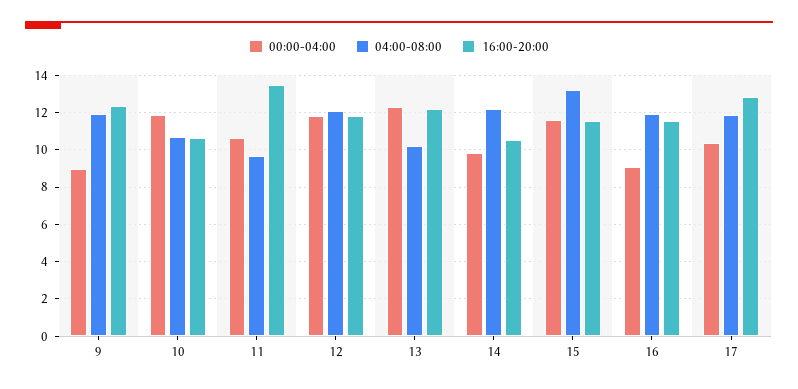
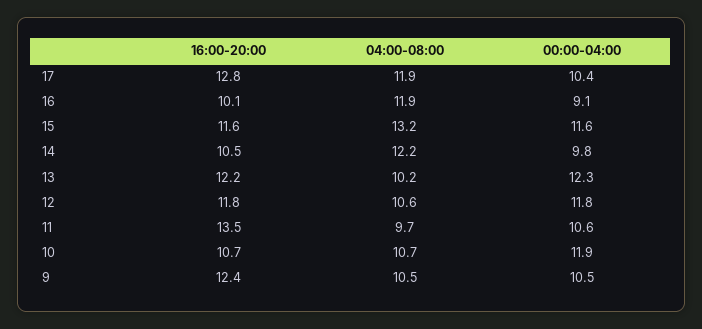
  {
    "00:00-04:00": {
-     "9": 9,
+     "9": 10.5,
      "10": 11.9,
      "11": 10.6,
      "12": 11.8,
      "13": 12.3,
      "14": 9.8,
      "15": 11.6,
      "16": 9.1,
      "17": 10.4
    },
    "04:00-08:00": {
-     "9": 12,
+     "9": 10.5,
      "10": 10.7,
      "11": 9.7,
-     "12": 12,
+     "12": 10.6,
      "13": 10.2,
      "14": 12.2,
      "15": 13.2,
      "16": 11.9,
      "17": 11.9
    },
    "16:00-20:00": {
      "9": 12.4,
      "10": 10.7,
      "11": 13.5,
      "12": 11.8,
      "13": 12.2,
      "14": 10.5,
      "15": 11.6,
-     "16": 11.5,
+     "16": 10.1,
      "17": 12.8
    }
  }

